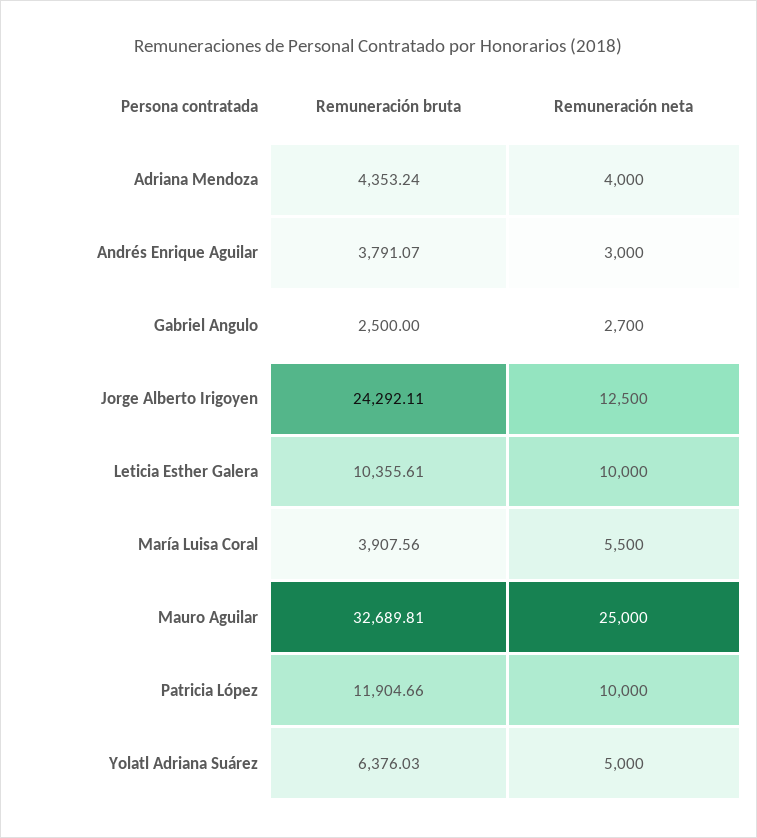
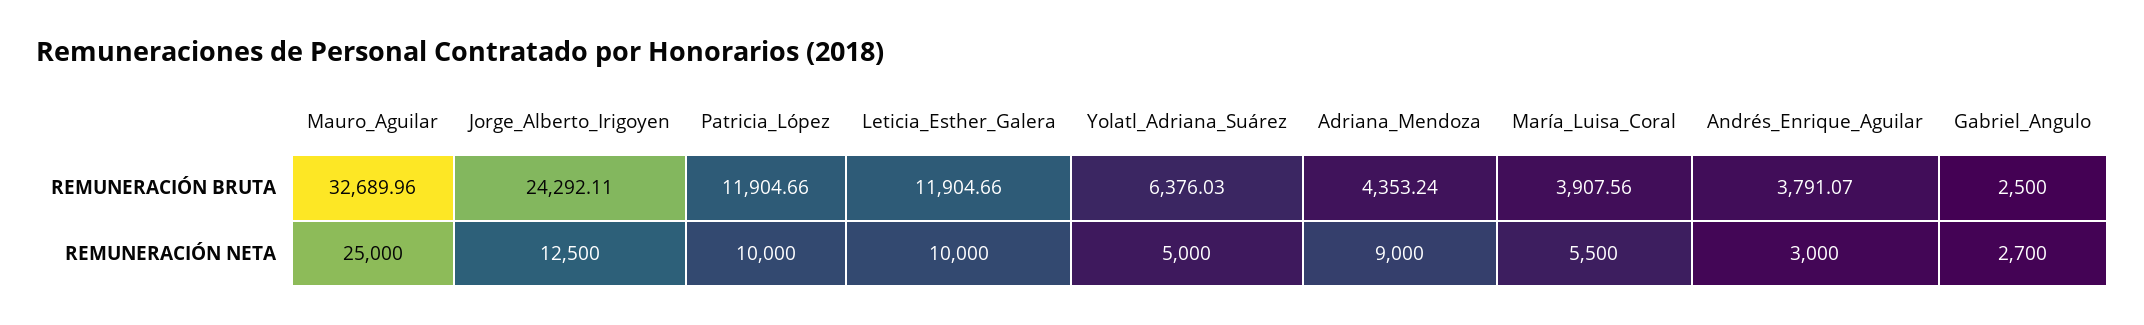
  {
    "Remuneración bruta": {
      "Adriana Mendoza": 4353.24,
      "Andrés Enrique Aguilar": 3791.07,
      "Gabriel Angulo": 2500,
      "Jorge Alberto Irigoyen": 24292.11,
-     "Leticia Esther Galera": 10355.61,
+     "Leticia Esther Galera": 11904.66,
      "María Luisa Coral": 3907.56,
-     "Mauro Aguilar": 32689.81,
+     "Mauro Aguilar": 32689.96,
      "Patricia López": 11904.66,
      "Yolatl Adriana Suárez": 6376.03
    },
    "Remuneración neta": {
-     "Adriana Mendoza": 4000,
+     "Adriana Mendoza": 9000,
      "Andrés Enrique Aguilar": 3000,
      "Gabriel Angulo": 2700,
      "Jorge Alberto Irigoyen": 12500,
      "Leticia Esther Galera": 10000,
      "María Luisa Coral": 5500,
      "Mauro Aguilar": 25000,
      "Patricia López": 10000,
      "Yolatl Adriana Suárez": 5000
    }
  }

